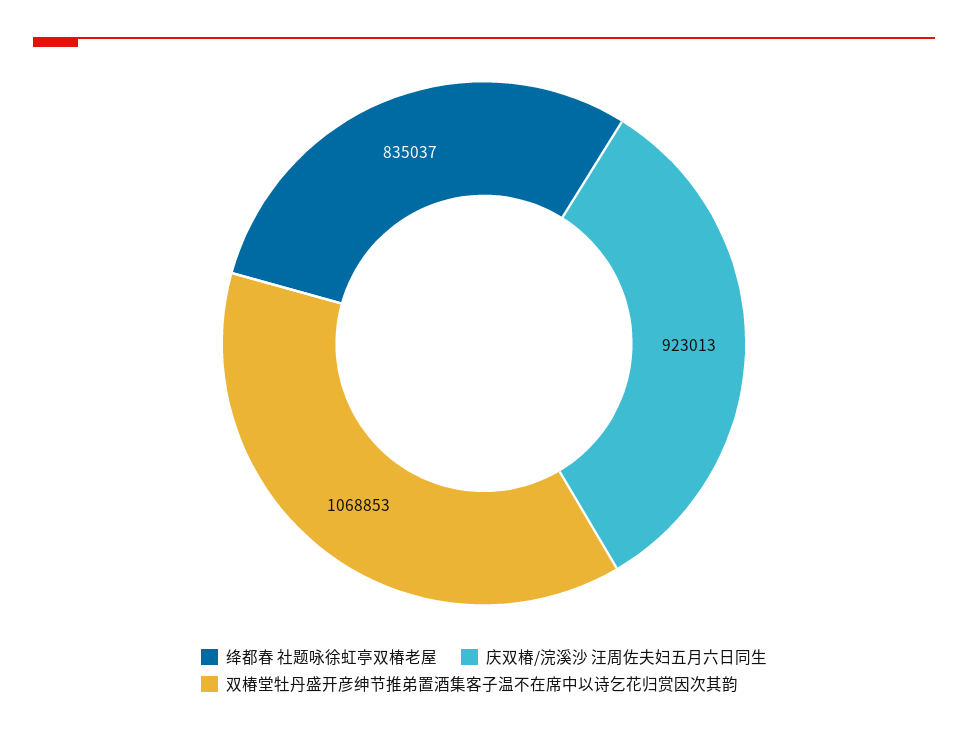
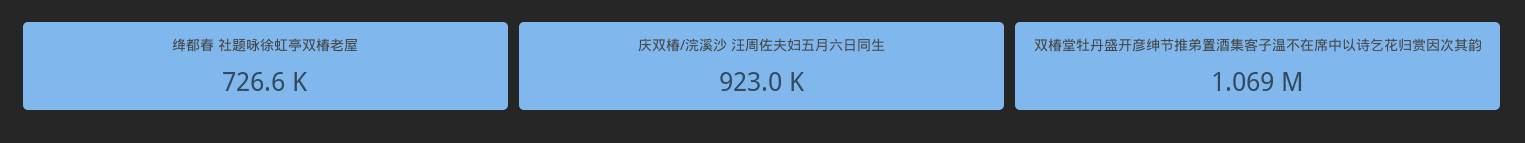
  {
-   "绛都春 社题咏徐虹亭双椿老屋": 835037,
+   "绛都春 社题咏徐虹亭双椿老屋": 726600,
    "庆双椿/浣溪沙 汪周佐夫妇五月六日同生": 923013,
    "双椿堂牡丹盛开彦绅节推弟置酒集客子温不在席中以诗乞花归赏因次其韵": 1068853
  }

